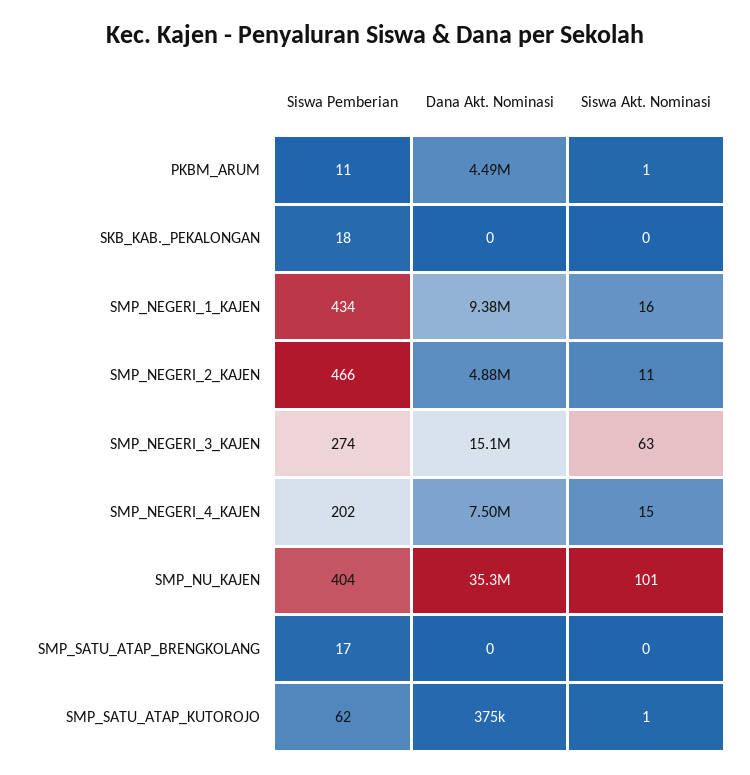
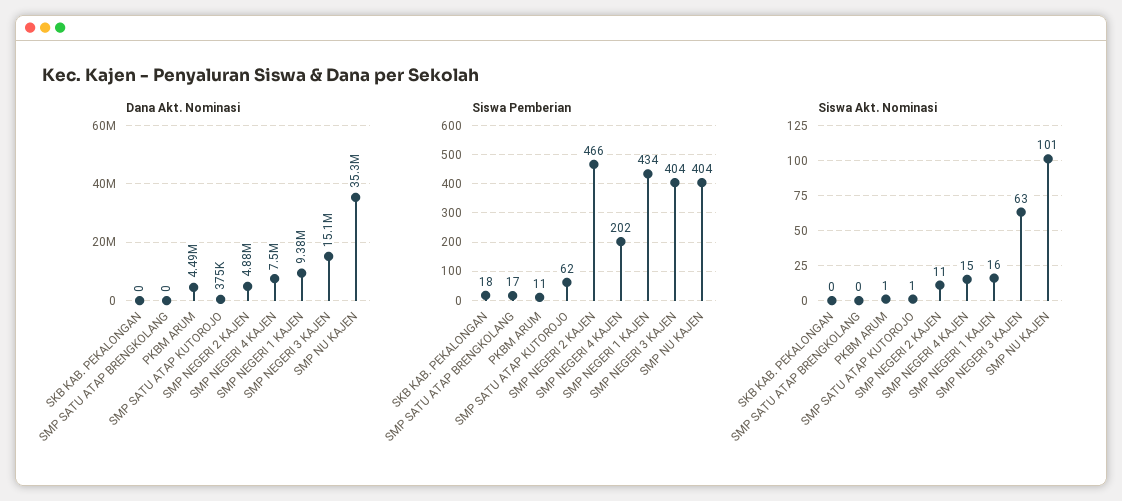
  {
    "Siswa Pemberian": {
      "PKBM_ARUM": 11,
      "SKB_KAB._PEKALONGAN": 18,
      "SMP_NEGERI_1_KAJEN": 434,
      "SMP_NEGERI_2_KAJEN": 466,
-     "SMP_NEGERI_3_KAJEN": 274,
+     "SMP_NEGERI_3_KAJEN": 404,
      "SMP_NEGERI_4_KAJEN": 202,
      "SMP_NU_KAJEN": 404,
      "SMP_SATU_ATAP_BRENGKOLANG": 17,
      "SMP_SATU_ATAP_KUTOROJO": 62
    },
    "Dana Akt. Nominasi": {
      "PKBM_ARUM": 4490000,
      "SKB_KAB._PEKALONGAN": 0,
      "SMP_NEGERI_1_KAJEN": 9380000,
      "SMP_NEGERI_2_KAJEN": 4880000,
      "SMP_NEGERI_3_KAJEN": 15100000,
      "SMP_NEGERI_4_KAJEN": 7500000,
      "SMP_NU_KAJEN": 35300000,
      "SMP_SATU_ATAP_BRENGKOLANG": 0,
      "SMP_SATU_ATAP_KUTOROJO": 375000
    },
    "Siswa Akt. Nominasi": {
      "PKBM_ARUM": 1,
      "SKB_KAB._PEKALONGAN": 0,
      "SMP_NEGERI_1_KAJEN": 16,
      "SMP_NEGERI_2_KAJEN": 11,
      "SMP_NEGERI_3_KAJEN": 63,
      "SMP_NEGERI_4_KAJEN": 15,
      "SMP_NU_KAJEN": 101,
      "SMP_SATU_ATAP_BRENGKOLANG": 0,
      "SMP_SATU_ATAP_KUTOROJO": 1
    }
  }

